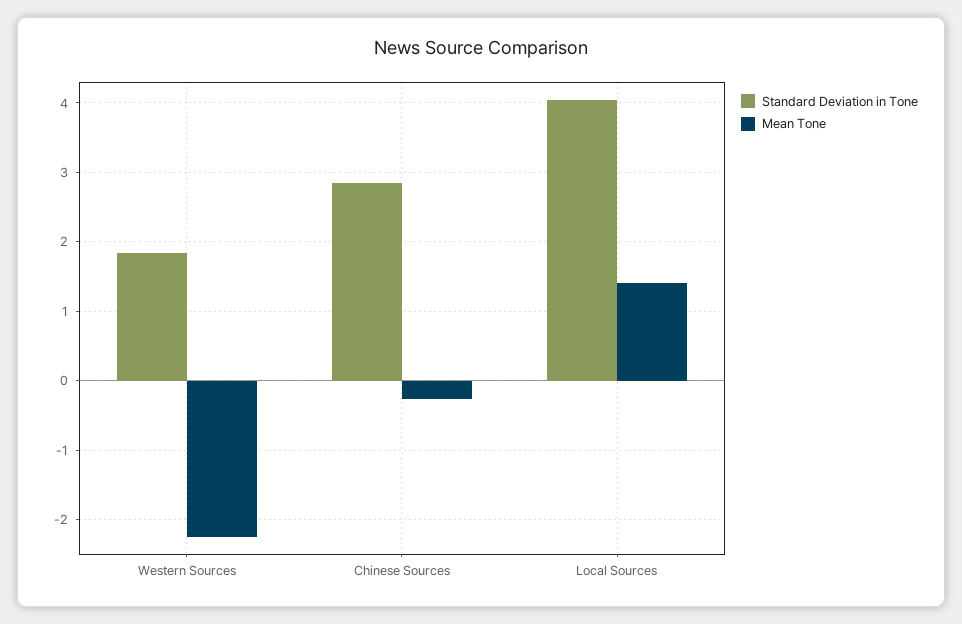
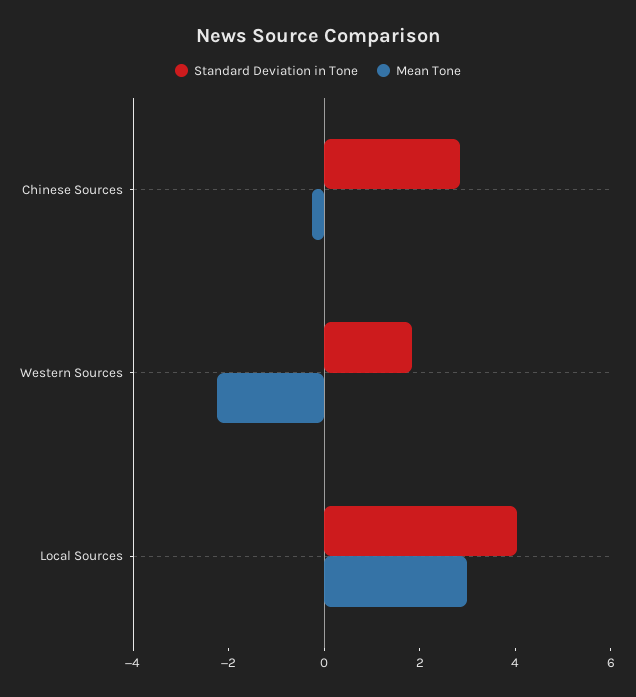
  {
    "Standard Deviation in Tone": {
      "Western Sources": 1.8,
      "Chinese Sources": 2.9,
      "Local Sources": 4
    },
    "Mean Tone": {
      "Western Sources": -2.2,
      "Chinese Sources": -0.3,
-     "Local Sources": 1.4
+     "Local Sources": 3
    }
  }

